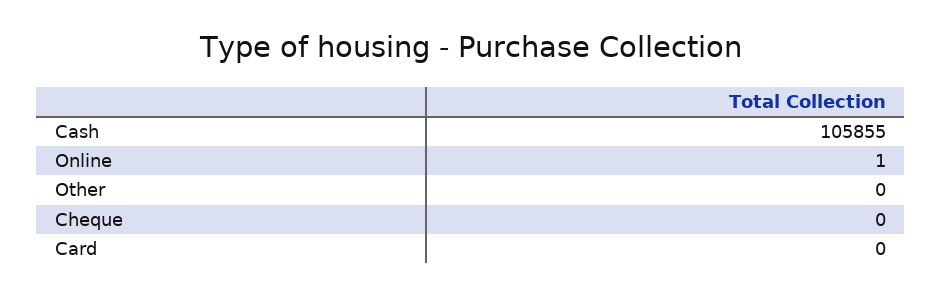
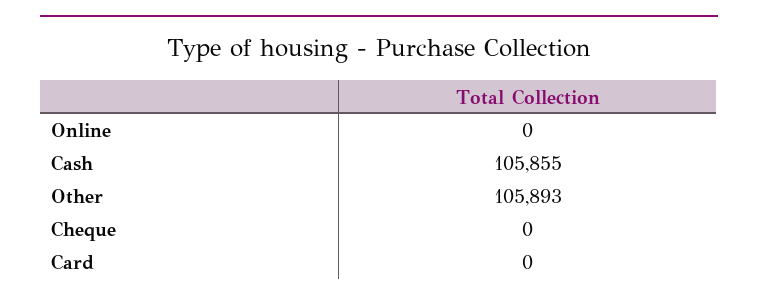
  {
    "Cash": 105855,
-   "Online": 1,
+   "Online": 0,
-   "Other": 0,
+   "Other": 105893,
    "Cheque": 0,
    "Card": 0
  }

